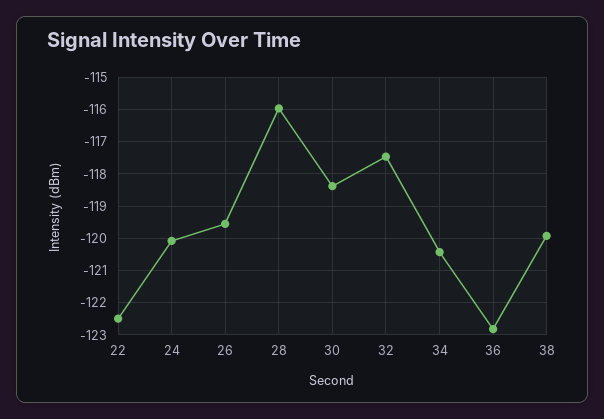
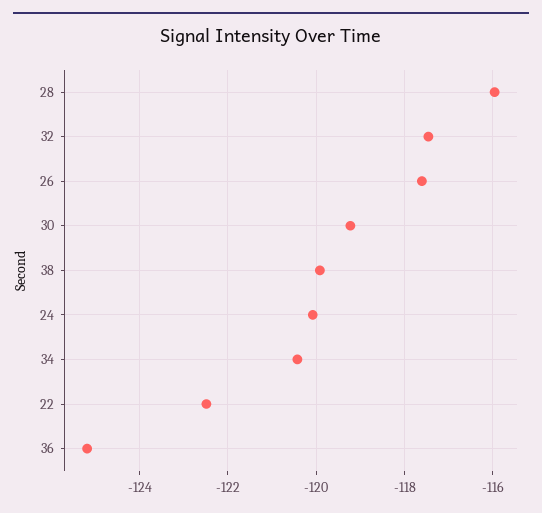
  {
    "22": -122.4,
    "24": -120,
-   "26": -119.6,
+   "26": -117.6,
    "28": -116,
-   "30": -118.4,
+   "30": -119.2,
    "32": -117.4,
    "34": -120.4,
-   "36": -122.8,
+   "36": -125.2,
    "38": -120
  }

